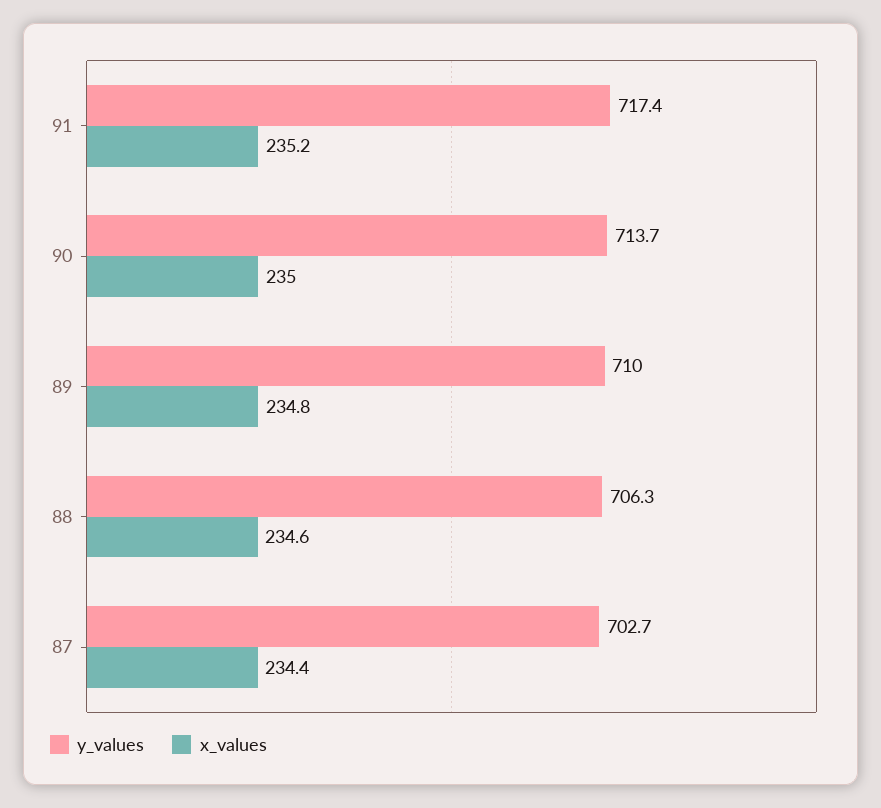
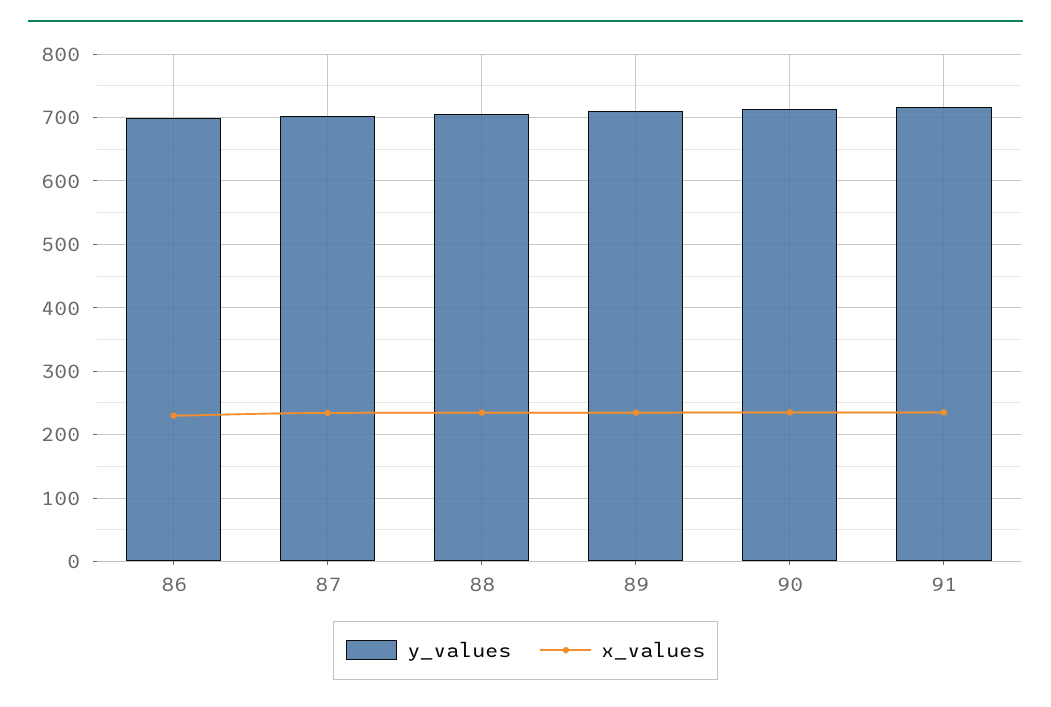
  {
    "y_values": {
      "91": 717.4,
      "90": 713.7,
      "89": 710,
      "88": 706.3,
-     "87": 702.7
+     "87": 702.7,
+     "86": 700
    },
    "x_values": {
      "91": 235.2,
      "90": 235,
      "89": 234.8,
      "88": 234.6,
-     "87": 234.4
+     "87": 234.4,
+     "86": 230
    }
  }

